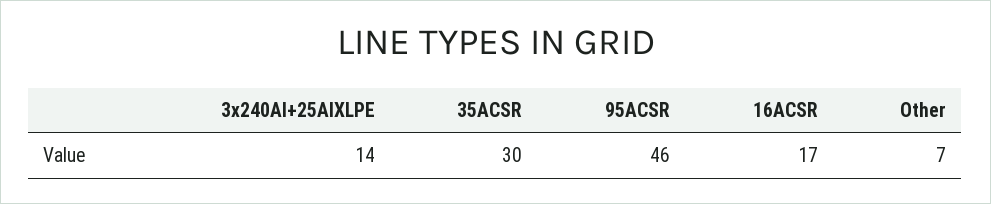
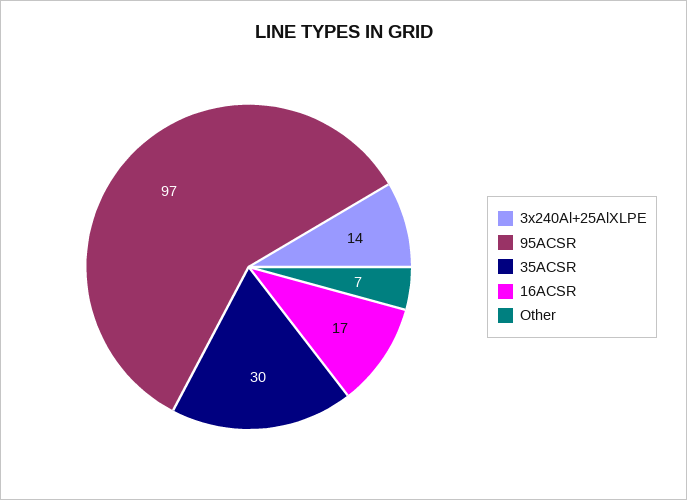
  {
    "3x240Al+25AlXLPE": 14,
    "35ACSR": 30,
-   "95ACSR": 46,
+   "95ACSR": 97,
    "16ACSR": 17,
    "Other": 7
  }

